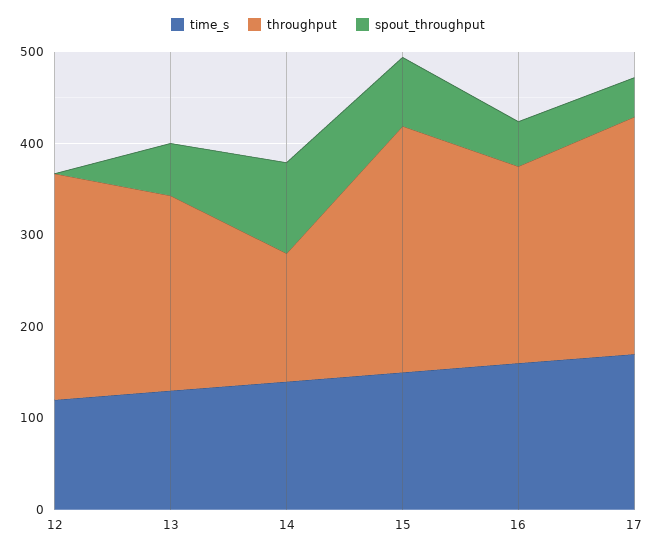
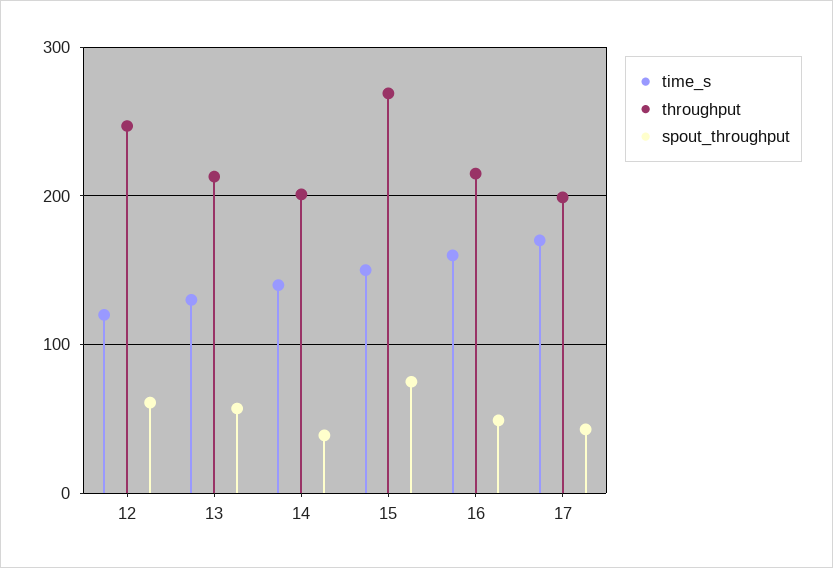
  {
    "time_s": {
      "12": 120,
      "13": 130,
      "14": 140,
      "15": 150,
      "16": 160,
      "17": 170
    },
    "throughput": {
      "12": 250,
      "13": 210,
-     "14": 140,
+     "14": 200,
      "15": 270,
      "16": 220,
-     "17": 260
+     "17": 200
    },
    "spout_throughput": {
-     "12": 0,
+     "12": 60,
      "13": 60,
-     "14": 100,
+     "14": 40,
      "15": 80,
      "16": 50,
      "17": 40
    }
  }

